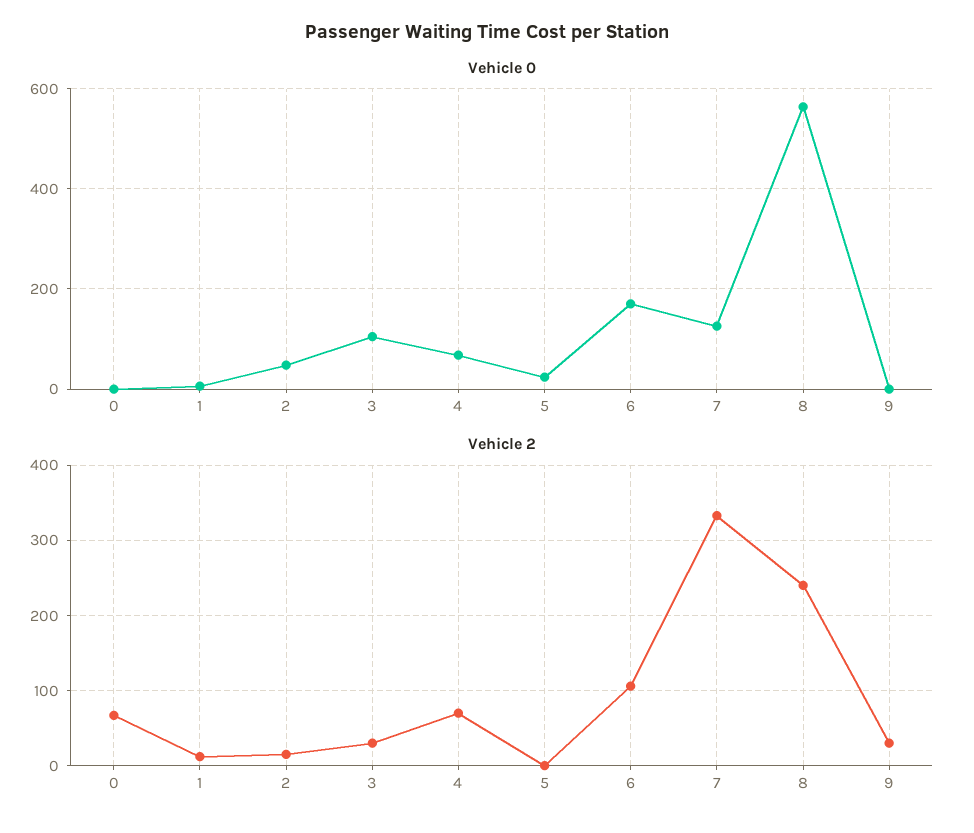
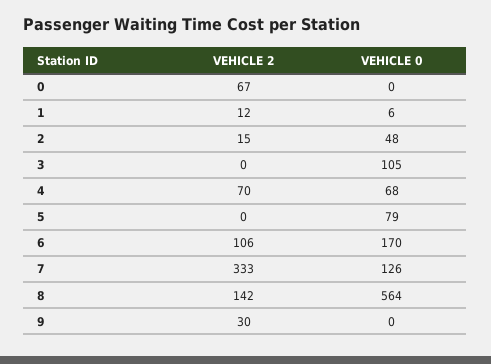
  {
    "Vehicle 0": {
      "0": 0,
      "1": 6,
      "2": 48,
      "3": 105,
      "4": 68,
-     "5": 20,
+     "5": 79,
      "6": 170,
      "7": 126,
      "8": 564,
      "9": 0
    },
    "Vehicle 2": {
      "0": 67,
      "1": 12,
      "2": 15,
-     "3": 30,
+     "3": 0,
      "4": 70,
      "5": 0,
      "6": 106,
      "7": 333,
-     "8": 240,
+     "8": 142,
      "9": 30
    }
  }

